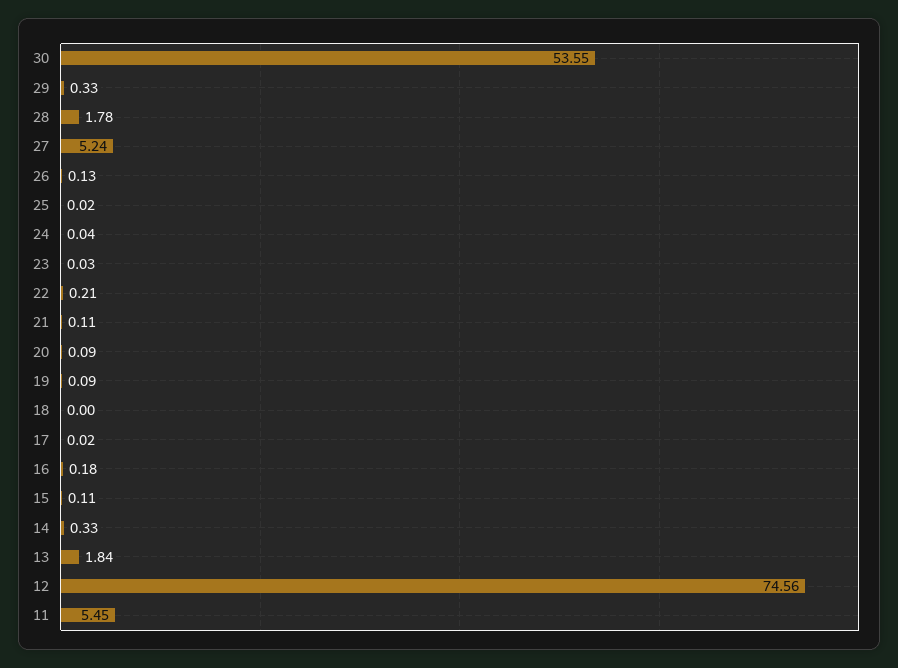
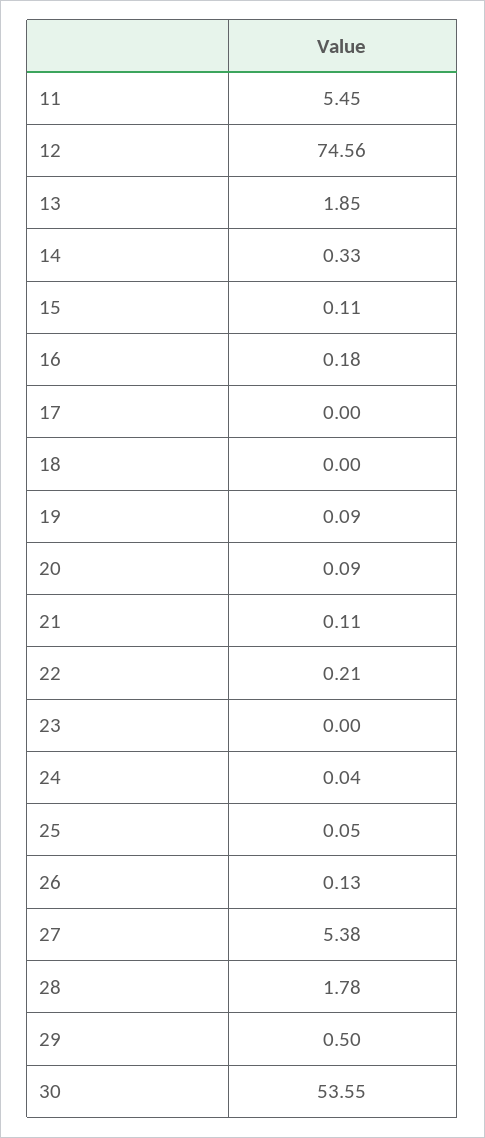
  {
    "30": 53.55,
-   "29": 0.33,
+   "29": 0.5,
    "28": 1.78,
-   "27": 5.24,
+   "27": 5.38,
    "26": 0.13,
-   "25": 0.02,
+   "25": 0.05,
    "24": 0.04,
-   "23": 0.03,
+   "23": 0,
    "22": 0.21,
    "21": 0.11,
    "20": 0.09,
    "19": 0.09,
    "18": 0,
-   "17": 0.02,
+   "17": 0,
    "16": 0.18,
    "15": 0.11,
    "14": 0.33,
-   "13": 1.84,
+   "13": 1.85,
    "12": 74.56,
    "11": 5.45
  }

